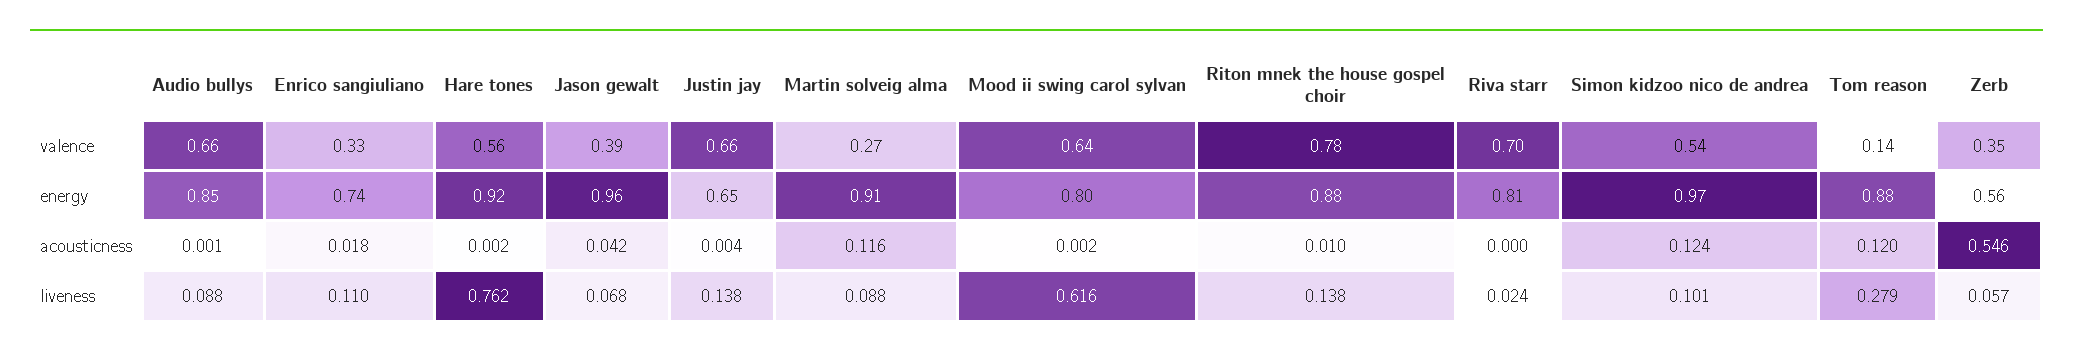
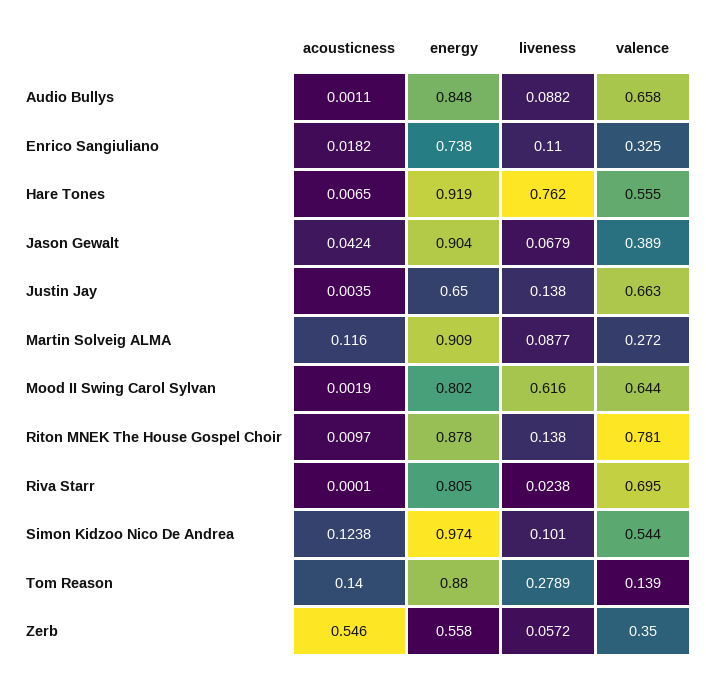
  {
    "Audio bullys": {
      "valence": 0.658,
      "energy": 0.848,
      "acousticness": 0.0011,
      "liveness": 0.0882
    },
    "Enrico sangiuliano": {
      "valence": 0.325,
      "energy": 0.738,
      "acousticness": 0.0182,
      "liveness": 0.11
    },
    "Hare tones": {
      "valence": 0.555,
      "energy": 0.919,
-     "acousticness": 0.002,
+     "acousticness": 0.0065,
      "liveness": 0.762
    },
    "Jason gewalt": {
      "valence": 0.389,
-     "energy": 0.96,
+     "energy": 0.904,
      "acousticness": 0.0424,
      "liveness": 0.0679
    },
    "Justin jay": {
      "valence": 0.663,
      "energy": 0.65,
      "acousticness": 0.0035,
      "liveness": 0.138
    },
    "Martin solveig alma": {
      "valence": 0.272,
      "energy": 0.909,
      "acousticness": 0.116,
      "liveness": 0.0877
    },
    "Mood ii swing carol sylvan": {
      "valence": 0.644,
      "energy": 0.802,
      "acousticness": 0.0019,
      "liveness": 0.616
    },
    "Riton mnek the house gospel choir": {
      "valence": 0.781,
      "energy": 0.878,
      "acousticness": 0.0097,
      "liveness": 0.138
    },
    "Riva starr": {
      "valence": 0.695,
      "energy": 0.805,
      "acousticness": 0.0001,
      "liveness": 0.0238
    },
    "Simon kidzoo nico de andrea": {
      "valence": 0.544,
      "energy": 0.974,
      "acousticness": 0.1238,
      "liveness": 0.101
    },
    "Tom reason": {
      "valence": 0.139,
      "energy": 0.88,
-     "acousticness": 0.12,
+     "acousticness": 0.14,
      "liveness": 0.2789
    },
    "Zerb": {
      "valence": 0.35,
      "energy": 0.558,
      "acousticness": 0.546,
      "liveness": 0.0572
    }
  }

